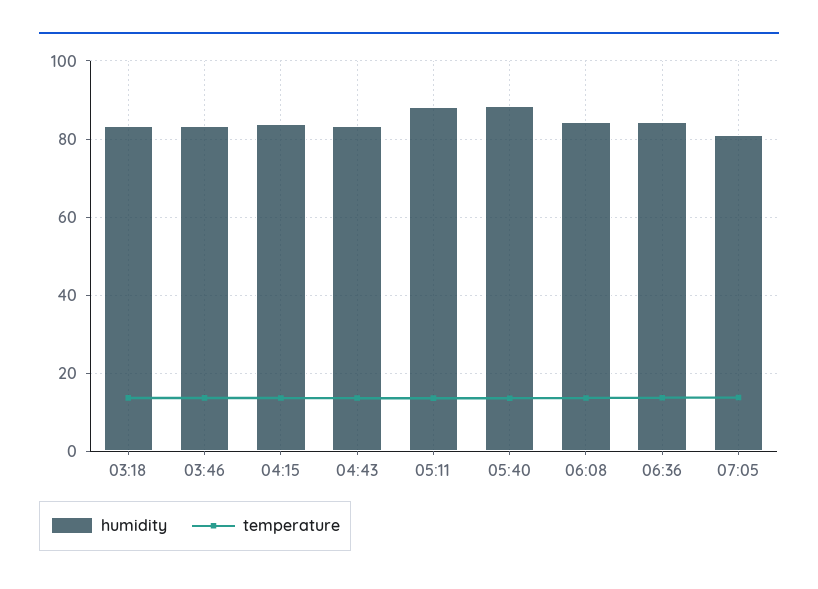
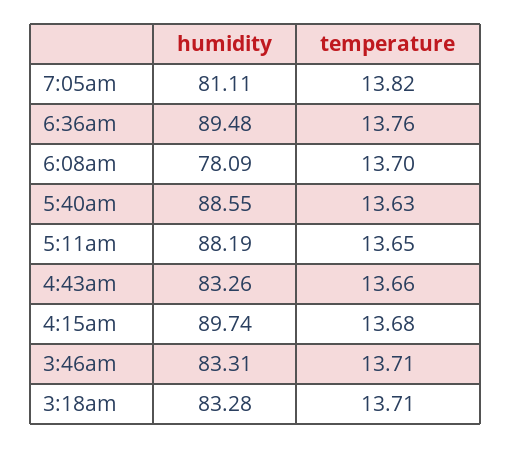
  {
    "humidity": {
      "03:18": 83.28,
      "03:46": 83.31,
-     "04:15": 84,
+     "04:15": 89.74,
      "04:43": 83.26,
      "05:11": 88.19,
      "05:40": 88.55,
-     "06:08": 84,
+     "06:08": 78.09,
-     "06:36": 84,
+     "06:36": 89.48,
      "07:05": 81.11
    },
    "temperature": {
      "03:18": 13.71,
      "03:46": 13.71,
      "04:15": 13.68,
      "04:43": 13.66,
      "05:11": 13.65,
      "05:40": 13.63,
      "06:08": 13.7,
      "06:36": 13.76,
      "07:05": 13.82
    }
  }

